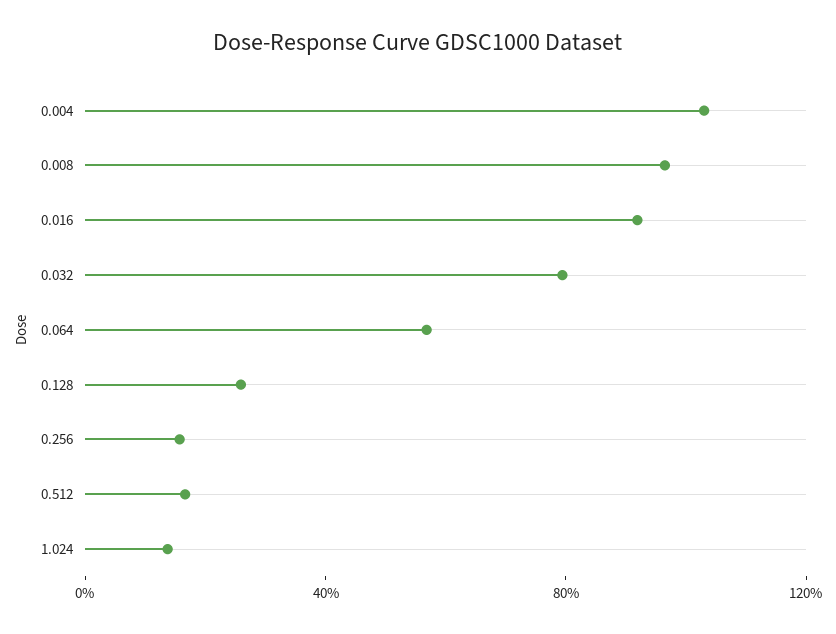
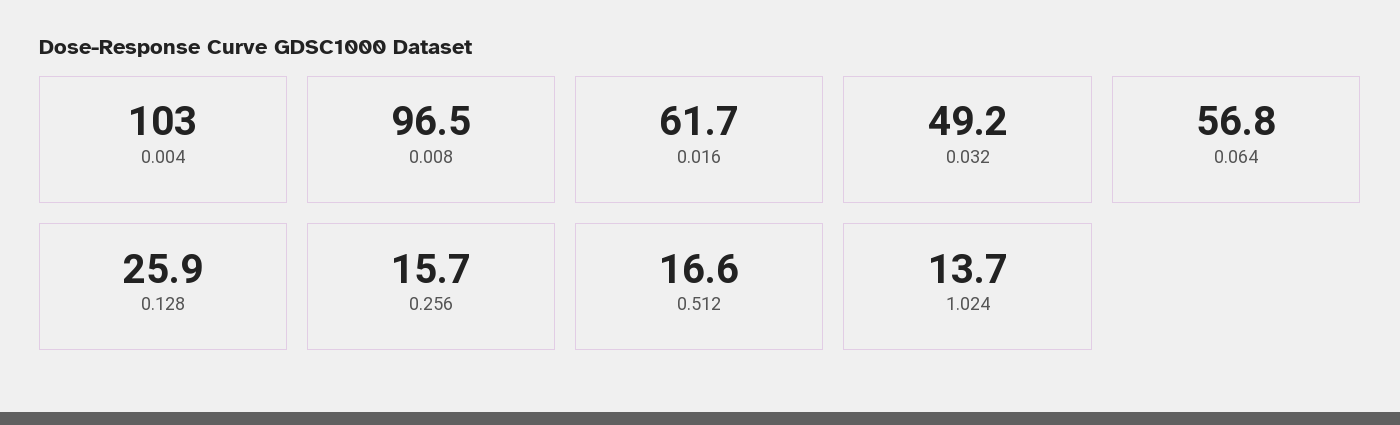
  {
    "0.004": 103,
    "0.008": 96.5,
-   "0.016": 90,
+   "0.016": 61.7,
-   "0.032": 80,
+   "0.032": 49.2,
    "0.064": 56.8,
    "0.128": 25.9,
    "0.256": 15.7,
    "0.512": 16.6,
    "1.024": 13.7
  }

